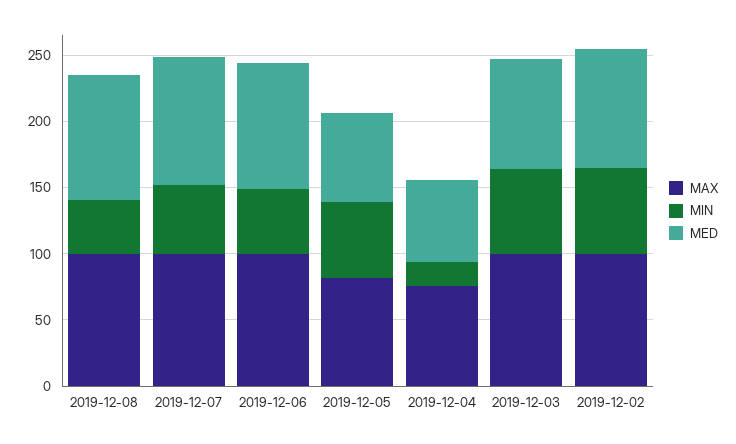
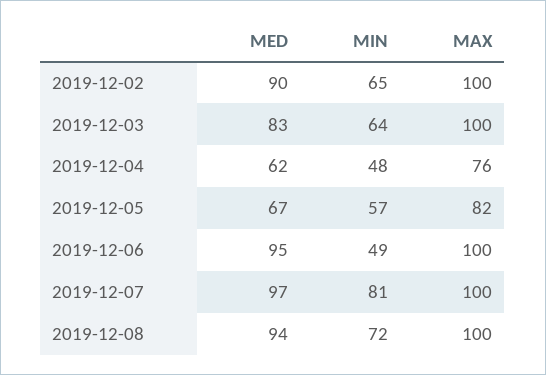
  {
    "MAX": {
      "2019-12-08": 100,
      "2019-12-07": 100,
      "2019-12-06": 100,
      "2019-12-05": 82,
      "2019-12-04": 76,
      "2019-12-03": 100,
      "2019-12-02": 100
    },
    "MIN": {
-     "2019-12-08": 40,
+     "2019-12-08": 72,
-     "2019-12-07": 50,
+     "2019-12-07": 81,
      "2019-12-06": 49,
      "2019-12-05": 57,
-     "2019-12-04": 20,
+     "2019-12-04": 48,
      "2019-12-03": 64,
      "2019-12-02": 65
    },
    "MED": {
      "2019-12-08": 94,
      "2019-12-07": 97,
      "2019-12-06": 95,
      "2019-12-05": 67,
      "2019-12-04": 62,
      "2019-12-03": 83,
      "2019-12-02": 90
    }
  }

